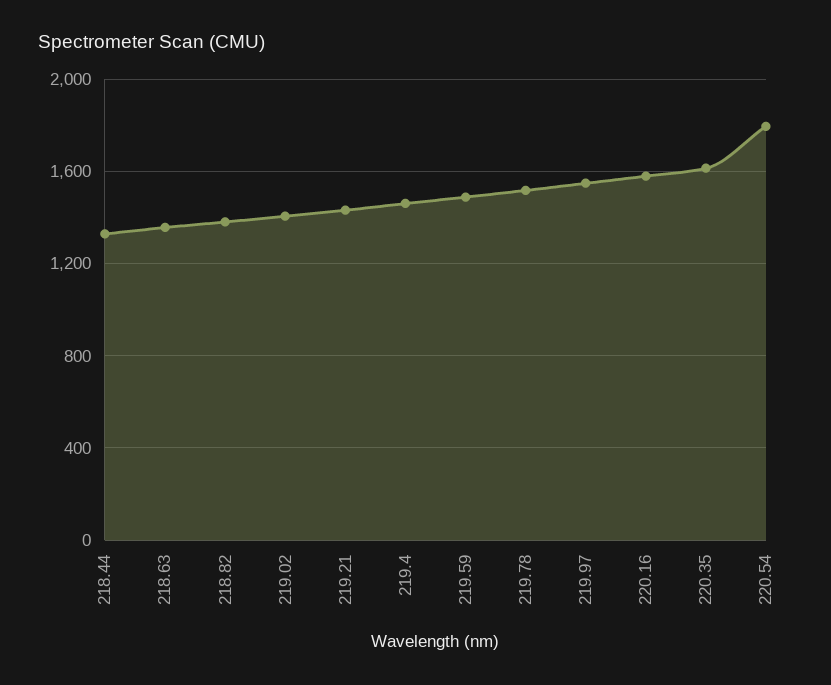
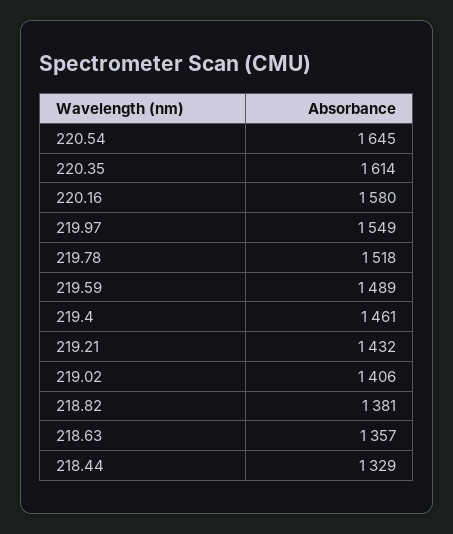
  {
    "218.44": 1329,
    "218.63": 1357,
    "218.82": 1381,
    "219.02": 1406,
    "219.21": 1432,
    "219.4": 1461,
    "219.59": 1489,
    "219.78": 1518,
    "219.97": 1549,
    "220.16": 1580,
    "220.35": 1614,
-   "220.54": 1800
+   "220.54": 1645
  }

